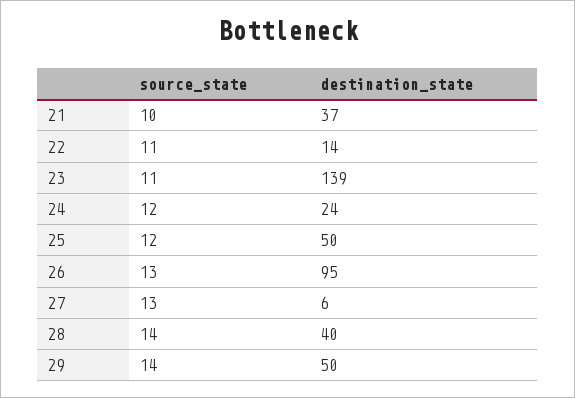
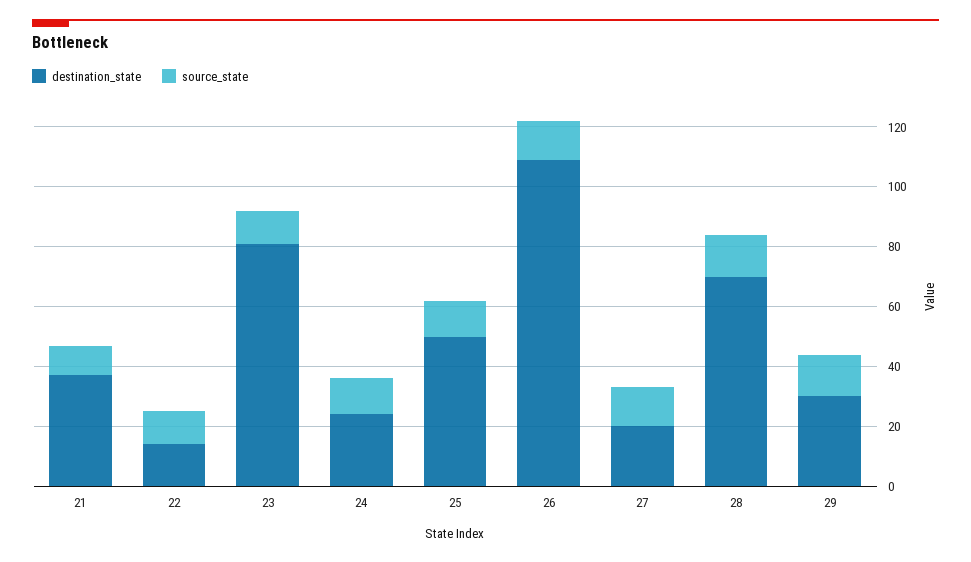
  {
    "source_state": {
      "21": 10,
      "22": 11,
      "23": 11,
      "24": 12,
      "25": 12,
      "26": 13,
      "27": 13,
      "28": 14,
      "29": 14
    },
    "destination_state": {
      "21": 37,
      "22": 14,
-     "23": 139,
+     "23": 80,
      "24": 24,
      "25": 50,
-     "26": 95,
+     "26": 110,
-     "27": 6,
+     "27": 20,
-     "28": 40,
+     "28": 70,
-     "29": 50
+     "29": 30
    }
  }

